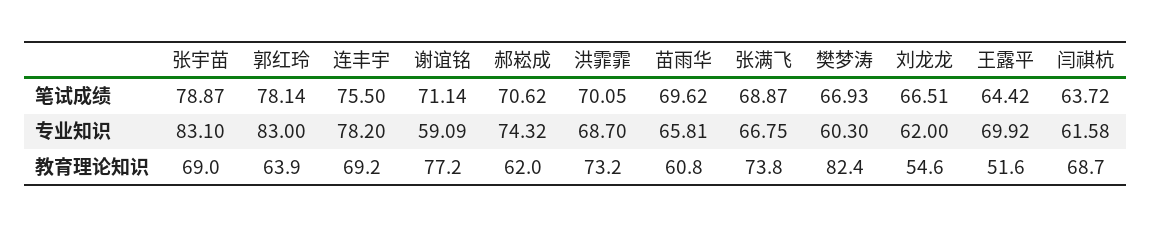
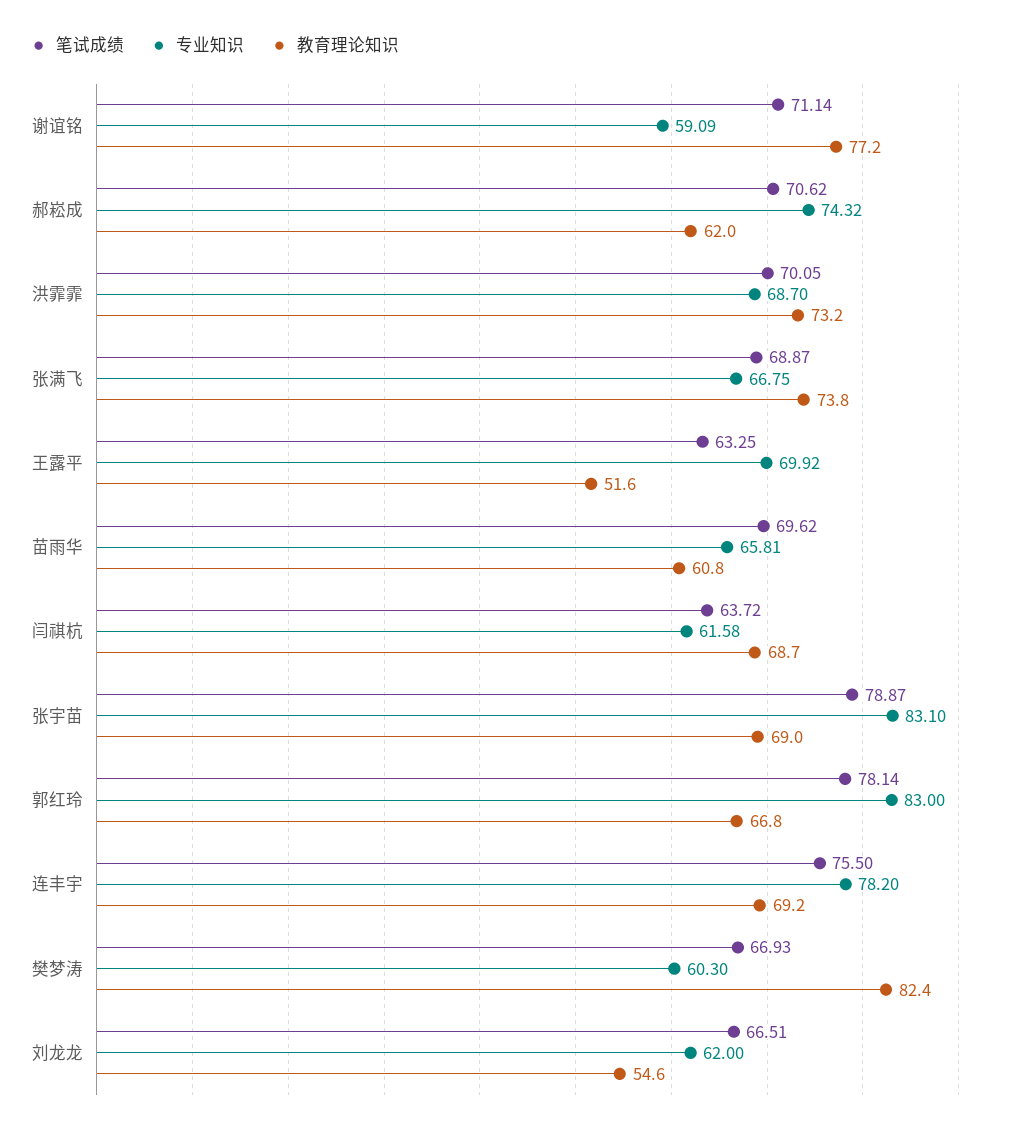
  {
    "笔试成绩": {
      "张宇苗": 78.87,
      "郭红玲": 78.14,
      "连丰宇": 75.5,
      "谢谊铭": 71.14,
      "郝崧成": 70.62,
      "洪霏霏": 70.05,
      "苗雨华": 69.62,
      "张满飞": 68.87,
      "樊梦涛": 66.93,
      "刘龙龙": 66.51,
-     "王露平": 64.42,
+     "王露平": 63.25,
      "闫祺杭": 63.72
    },
    "专业知识": {
      "张宇苗": 83.1,
      "郭红玲": 83,
      "连丰宇": 78.2,
      "谢谊铭": 59.09,
      "郝崧成": 74.32,
      "洪霏霏": 68.7,
      "苗雨华": 65.81,
      "张满飞": 66.75,
      "樊梦涛": 60.3,
      "刘龙龙": 62,
      "王露平": 69.92,
      "闫祺杭": 61.58
    },
    "教育理论知识": {
      "张宇苗": 69,
-     "郭红玲": 63.9,
+     "郭红玲": 66.8,
      "连丰宇": 69.2,
      "谢谊铭": 77.2,
      "郝崧成": 62,
      "洪霏霏": 73.2,
      "苗雨华": 60.8,
      "张满飞": 73.8,
      "樊梦涛": 82.4,
      "刘龙龙": 54.6,
      "王露平": 51.6,
      "闫祺杭": 68.7
    }
  }

